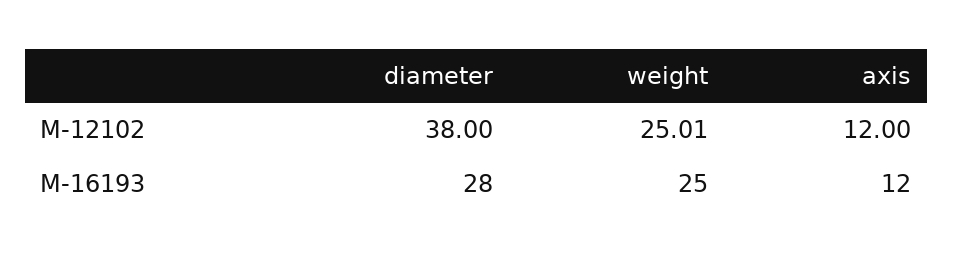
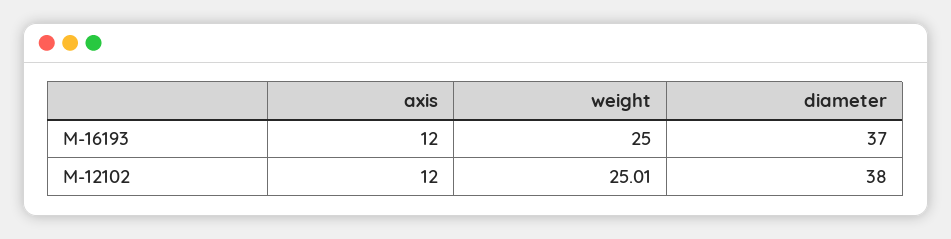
  {
    "diameter": {
      "M-12102": 38,
-     "M-16193": 28
+     "M-16193": 37
    },
    "weight": {
      "M-12102": 25.01,
      "M-16193": 25
    },
    "axis": {
      "M-12102": 12,
      "M-16193": 12
    }
  }

